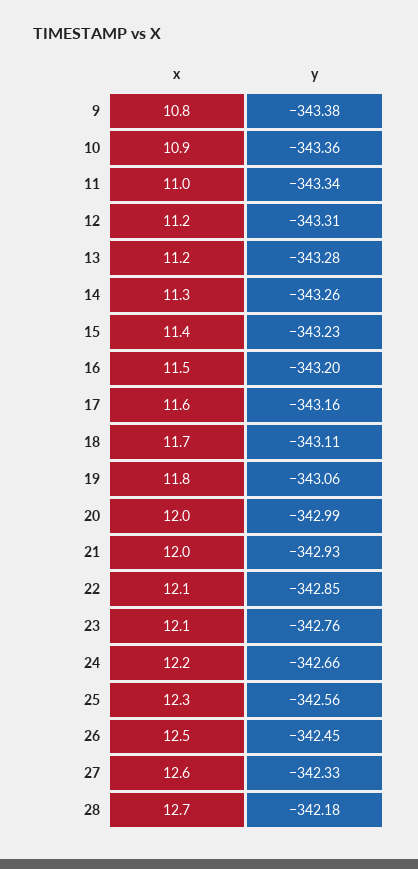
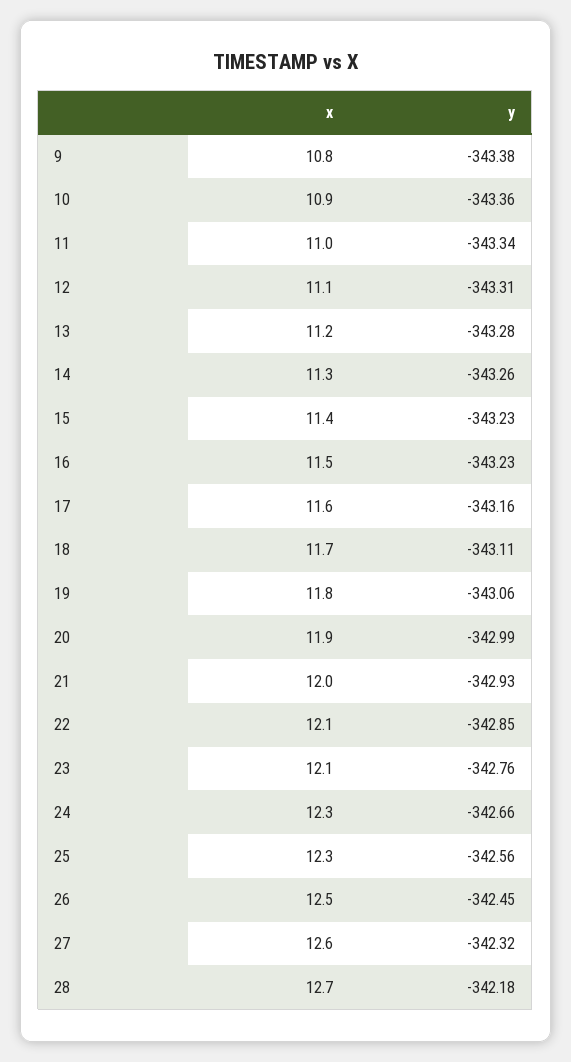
  {
    "x": {
      "9": 10.8,
      "10": 10.9,
      "11": 11,
-     "12": 11.2,
+     "12": 11.1,
      "13": 11.2,
      "14": 11.3,
      "15": 11.4,
      "16": 11.5,
      "17": 11.6,
      "18": 11.7,
      "19": 11.8,
-     "20": 12,
+     "20": 11.9,
      "21": 12,
      "22": 12.1,
      "23": 12.1,
-     "24": 12.2,
+     "24": 12.3,
      "25": 12.3,
      "26": 12.5,
      "27": 12.6,
      "28": 12.7
    },
    "y": {
      "9": -343.38,
      "10": -343.36,
      "11": -343.34,
      "12": -343.31,
      "13": -343.28,
      "14": -343.26,
      "15": -343.23,
-     "16": -343.2,
+     "16": -343.23,
      "17": -343.16,
      "18": -343.11,
      "19": -343.06,
      "20": -342.99,
      "21": -342.93,
      "22": -342.85,
      "23": -342.76,
      "24": -342.66,
      "25": -342.56,
      "26": -342.45,
-     "27": -342.33,
+     "27": -342.32,
      "28": -342.18
    }
  }

